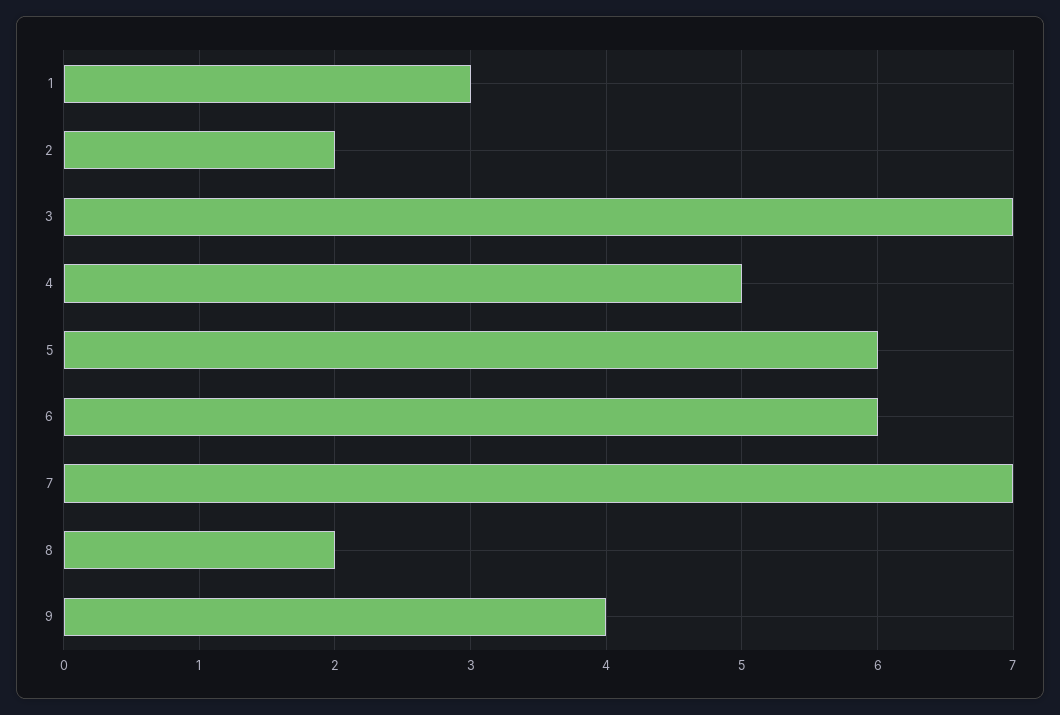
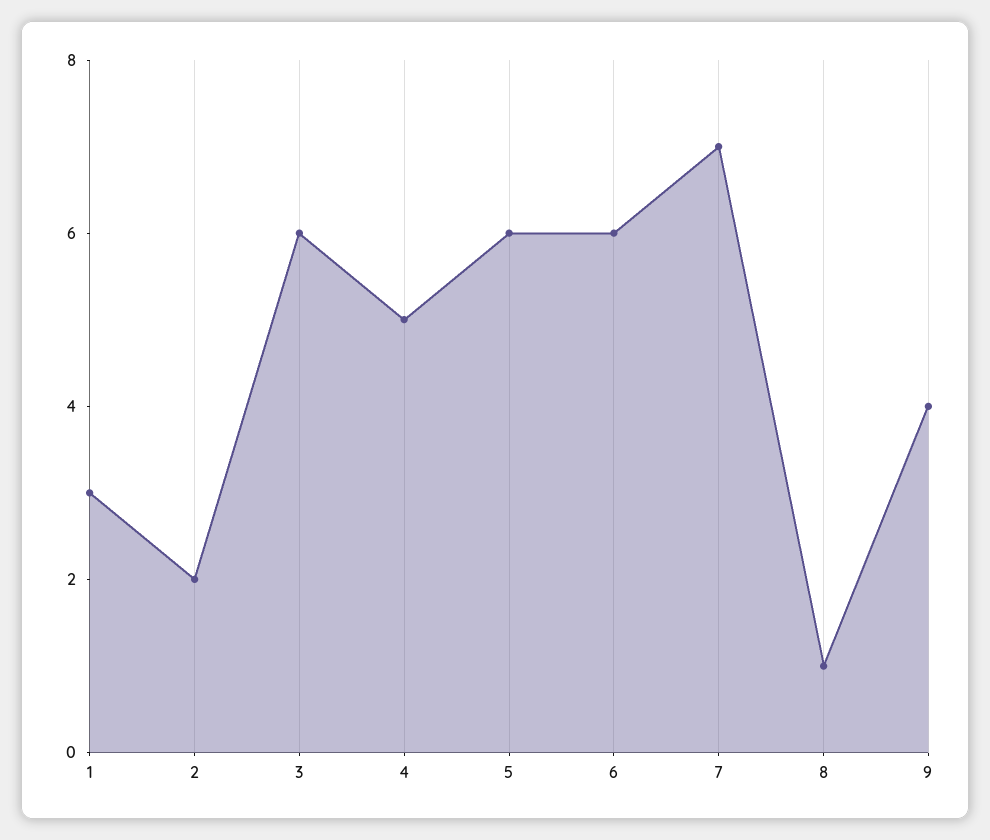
  {
    "1": 3,
    "2": 2,
-   "3": 7,
+   "3": 6,
    "4": 5,
    "5": 6,
    "6": 6,
    "7": 7,
-   "8": 2,
+   "8": 1,
    "9": 4
  }

